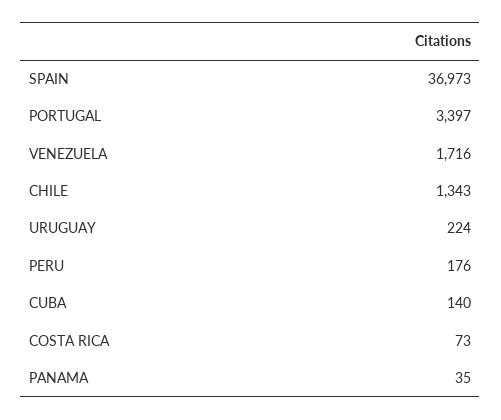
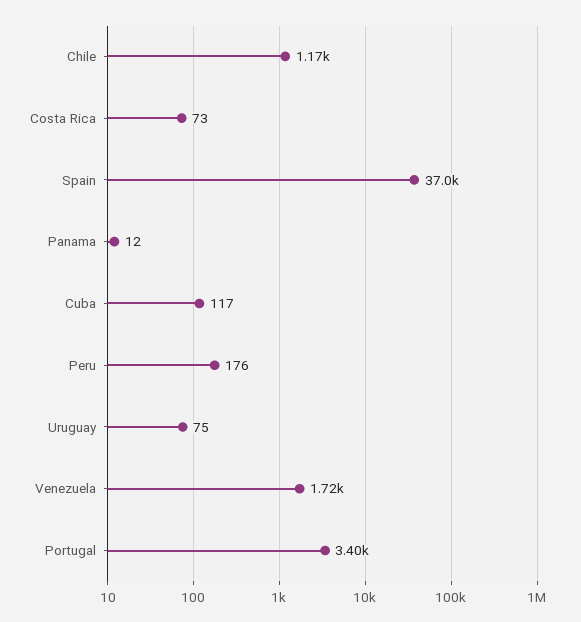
  {
    "SPAIN": 36973,
    "PORTUGAL": 3397,
    "VENEZUELA": 1716,
-   "CHILE": 1343,
+   "CHILE": 1170,
-   "URUGUAY": 224,
+   "URUGUAY": 75,
    "PERU": 176,
-   "CUBA": 140,
+   "CUBA": 117,
    "COSTA RICA": 73,
-   "PANAMA": 35
+   "PANAMA": 12
  }

